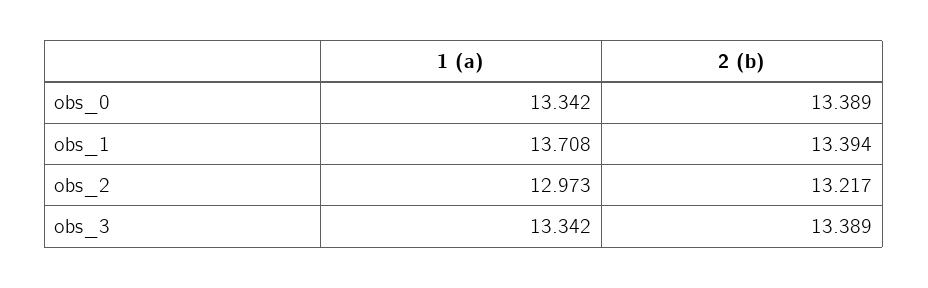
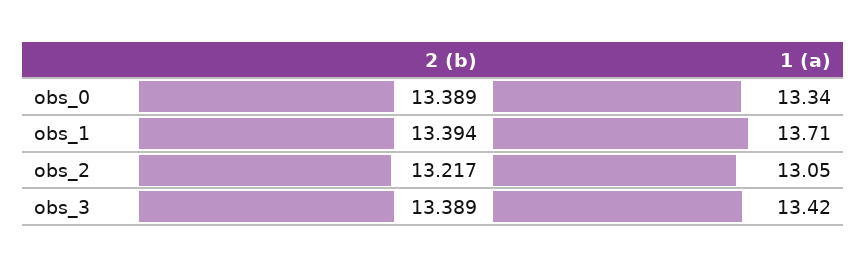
  {
    "1 (a)": {
      "obs_0": 13.342,
      "obs_1": 13.708,
-     "obs_2": 12.973,
+     "obs_2": 13.05,
-     "obs_3": 13.342
+     "obs_3": 13.42
    },
    "2 (b)": {
      "obs_0": 13.389,
      "obs_1": 13.394,
      "obs_2": 13.217,
      "obs_3": 13.389
    }
  }

